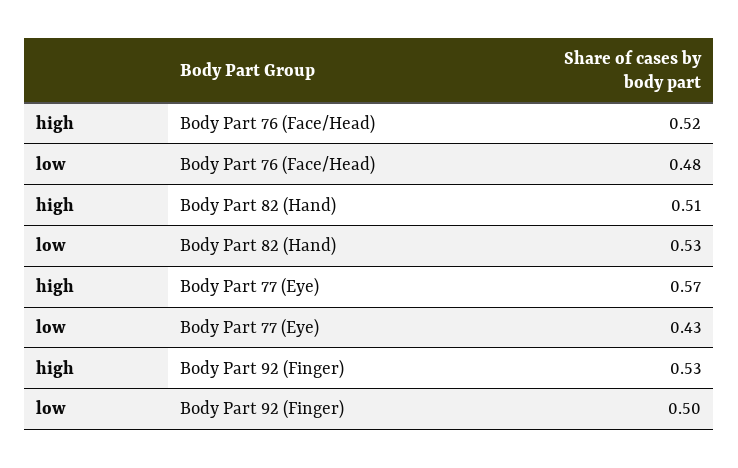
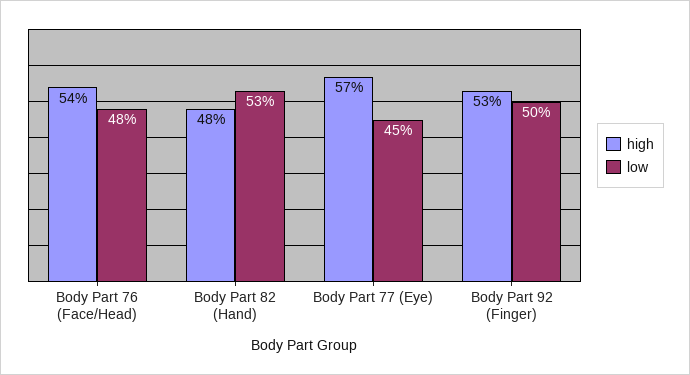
  {
    "high": {
-     "Body Part 76 (Face/Head)": 0.52,
+     "Body Part 76 (Face/Head)": 0.54,
-     "Body Part 82 (Hand)": 0.51,
+     "Body Part 82 (Hand)": 0.48,
      "Body Part 77 (Eye)": 0.57,
      "Body Part 92 (Finger)": 0.53
    },
    "low": {
      "Body Part 76 (Face/Head)": 0.48,
      "Body Part 82 (Hand)": 0.53,
-     "Body Part 77 (Eye)": 0.43,
+     "Body Part 77 (Eye)": 0.45,
      "Body Part 92 (Finger)": 0.5
    }
  }

